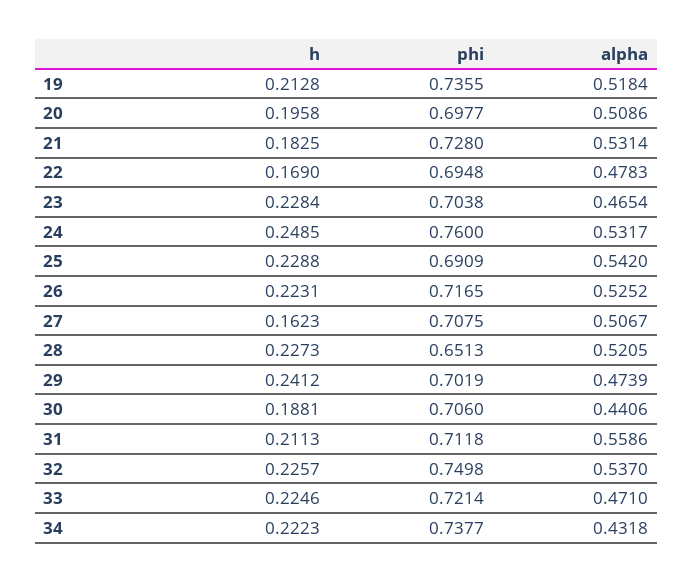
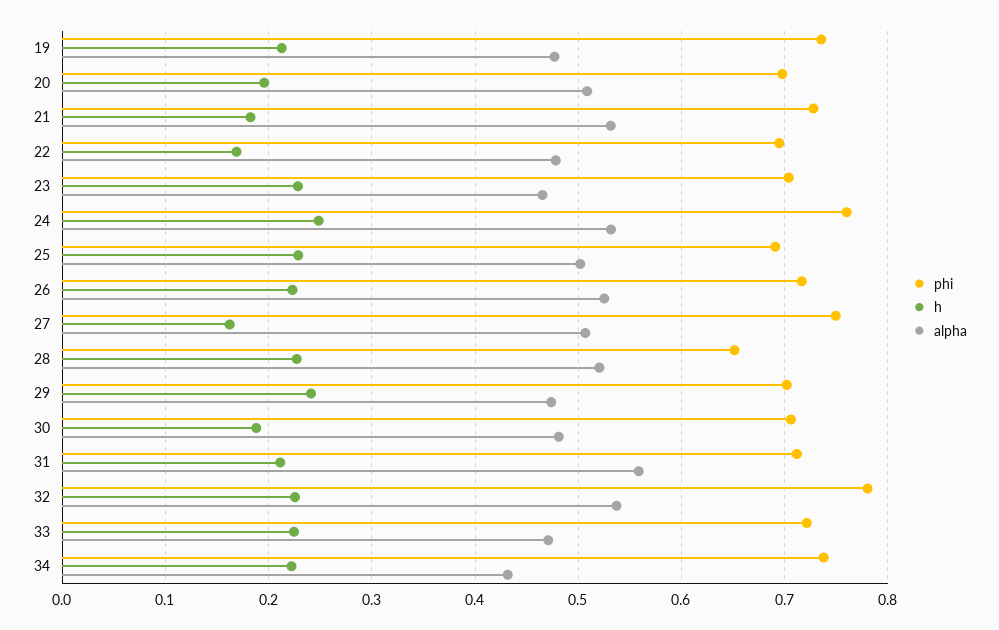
  {
    "h": {
      "19": 0.2128,
      "20": 0.1958,
      "21": 0.1825,
      "22": 0.169,
      "23": 0.2284,
      "24": 0.2485,
      "25": 0.2288,
      "26": 0.2231,
      "27": 0.1623,
      "28": 0.2273,
      "29": 0.2412,
      "30": 0.1881,
      "31": 0.2113,
      "32": 0.2257,
      "33": 0.2246,
      "34": 0.2223
    },
    "phi": {
      "19": 0.7355,
      "20": 0.6977,
      "21": 0.728,
      "22": 0.6948,
      "23": 0.7038,
      "24": 0.76,
      "25": 0.6909,
      "26": 0.7165,
-     "27": 0.7075,
+     "27": 0.75,
      "28": 0.6513,
      "29": 0.7019,
      "30": 0.706,
      "31": 0.7118,
-     "32": 0.7498,
+     "32": 0.78,
      "33": 0.7214,
      "34": 0.7377
    },
    "alpha": {
-     "19": 0.5184,
+     "19": 0.48,
      "20": 0.5086,
      "21": 0.5314,
      "22": 0.4783,
      "23": 0.4654,
      "24": 0.5317,
-     "25": 0.542,
+     "25": 0.5,
      "26": 0.5252,
      "27": 0.5067,
      "28": 0.5205,
      "29": 0.4739,
-     "30": 0.4406,
+     "30": 0.48,
      "31": 0.5586,
      "32": 0.537,
      "33": 0.471,
      "34": 0.4318
    }
  }

